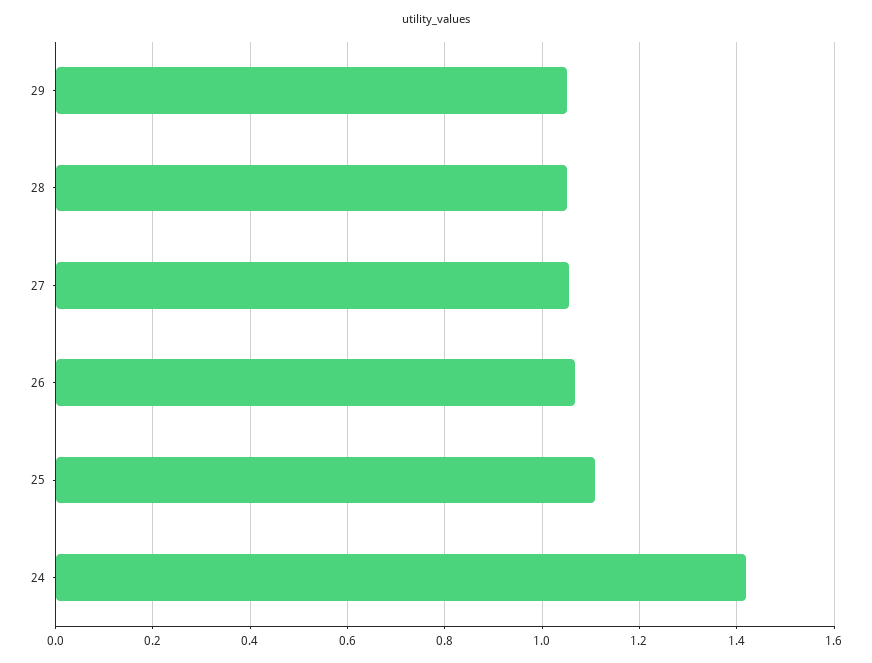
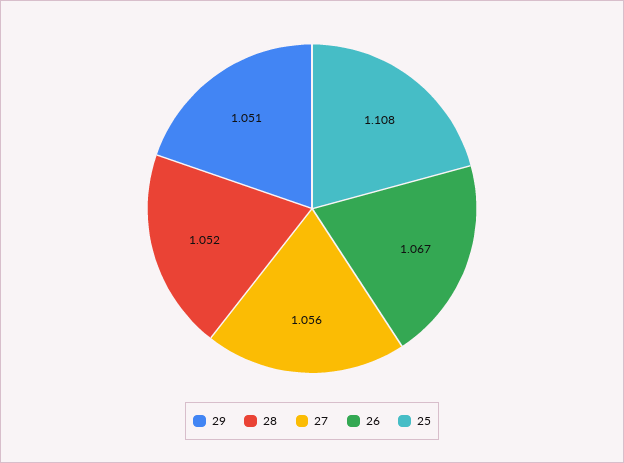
  {
    "29": 1.051,
    "28": 1.052,
    "27": 1.056,
    "26": 1.067,
-   "25": 1.108,
+   "25": 1.108
-   "24": 1.42
  }

